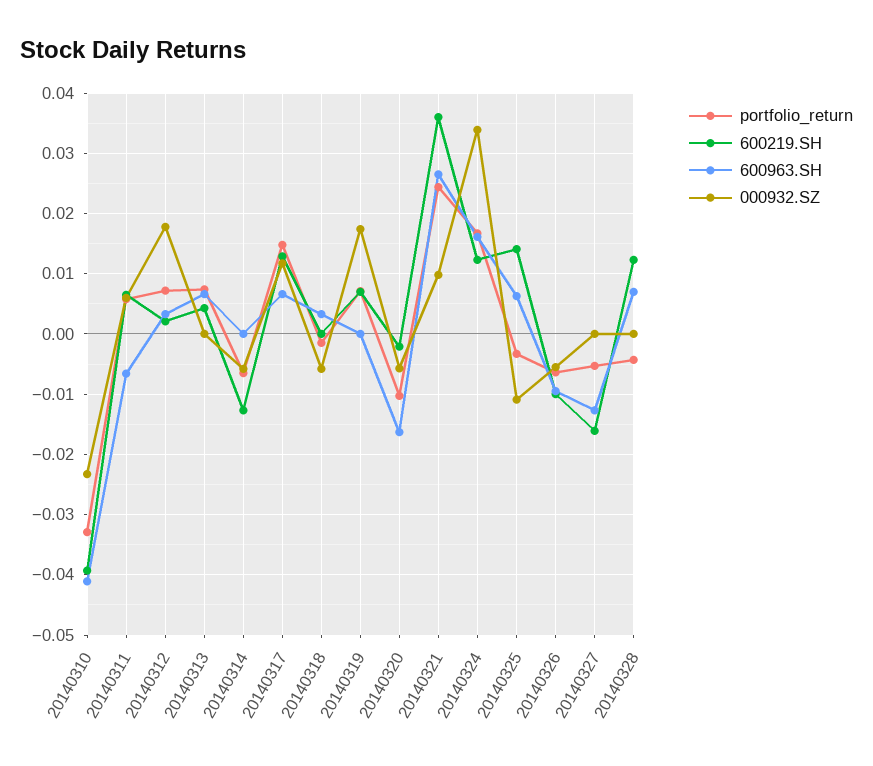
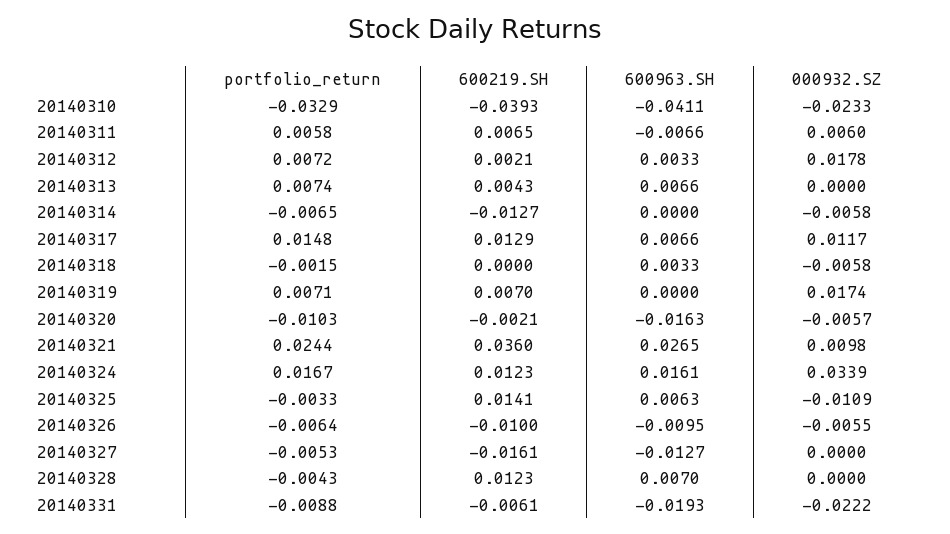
  {
    "portfolio_return": {
      "20140310": -0.0329,
      "20140311": 0.0058,
      "20140312": 0.0072,
      "20140313": 0.0074,
      "20140314": -0.0065,
      "20140317": 0.0148,
      "20140318": -0.0015,
      "20140319": 0.0071,
      "20140320": -0.0103,
      "20140321": 0.0244,
      "20140324": 0.0167,
      "20140325": -0.0033,
      "20140326": -0.0064,
      "20140327": -0.0053,
-     "20140328": -0.0043
+     "20140328": -0.0043,
+     "20140331": -0.0088
    },
    "600219.SH": {
      "20140310": -0.0393,
      "20140311": 0.0065,
      "20140312": 0.0021,
      "20140313": 0.0043,
      "20140314": -0.0127,
      "20140317": 0.0129,
      "20140318": 0,
      "20140319": 0.007,
      "20140320": -0.0021,
      "20140321": 0.036,
      "20140324": 0.0123,
      "20140325": 0.0141,
      "20140326": -0.01,
      "20140327": -0.0161,
-     "20140328": 0.0123
+     "20140328": 0.0123,
+     "20140331": -0.0061
    },
    "600963.SH": {
      "20140310": -0.0411,
      "20140311": -0.0066,
      "20140312": 0.0033,
      "20140313": 0.0066,
      "20140314": 0,
      "20140317": 0.0066,
      "20140318": 0.0033,
      "20140319": 0,
      "20140320": -0.0163,
      "20140321": 0.0265,
      "20140324": 0.0161,
      "20140325": 0.0063,
      "20140326": -0.0095,
      "20140327": -0.0127,
-     "20140328": 0.007
+     "20140328": 0.007,
+     "20140331": -0.0193
    },
    "000932.SZ": {
      "20140310": -0.0233,
      "20140311": 0.006,
      "20140312": 0.0178,
      "20140313": 0,
      "20140314": -0.0058,
      "20140317": 0.0117,
      "20140318": -0.0058,
      "20140319": 0.0174,
      "20140320": -0.0057,
      "20140321": 0.0098,
      "20140324": 0.0339,
      "20140325": -0.0109,
      "20140326": -0.0055,
      "20140327": 0,
-     "20140328": 0
+     "20140328": 0,
+     "20140331": -0.0222
    }
  }

